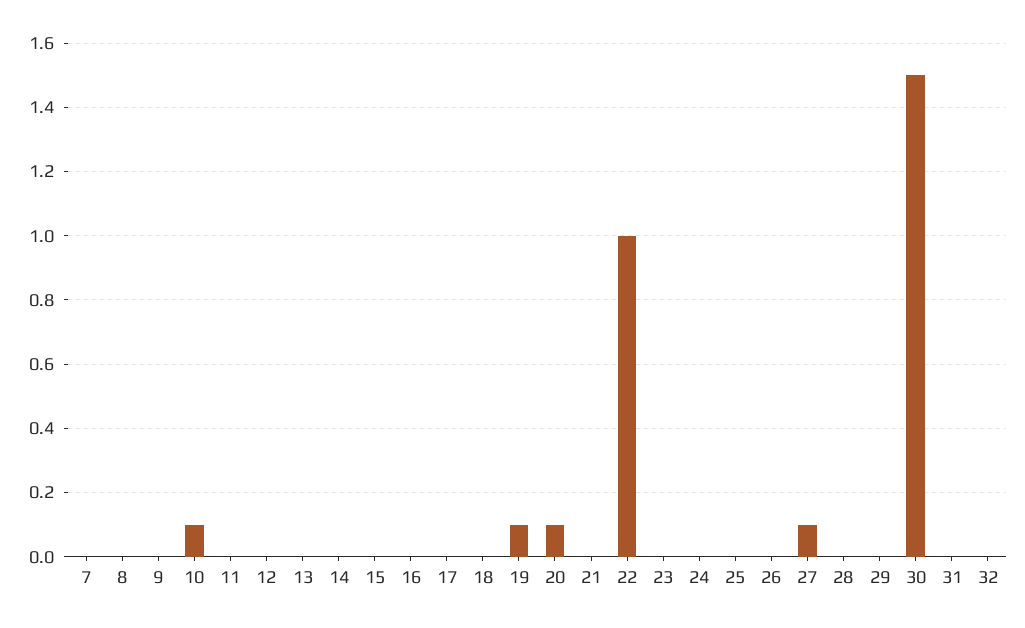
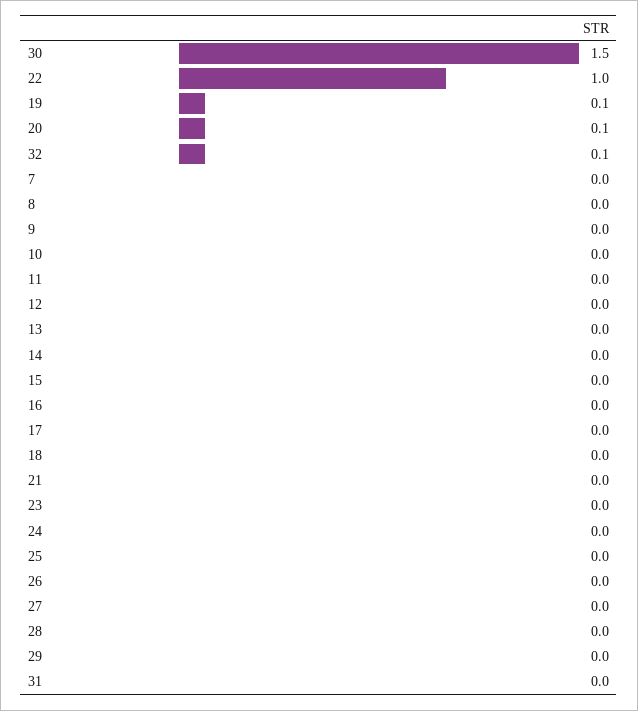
  {
    "7": 0,
    "8": 0,
    "9": 0,
-   "10": 0.1,
+   "10": 0,
    "11": 0,
    "12": 0,
    "13": 0,
    "14": 0,
    "15": 0,
    "16": 0,
    "17": 0,
    "18": 0,
    "19": 0.1,
    "20": 0.1,
    "21": 0,
    "22": 1,
    "23": 0,
    "24": 0,
    "25": 0,
    "26": 0,
-   "27": 0.1,
+   "27": 0,
    "28": 0,
    "29": 0,
    "30": 1.5,
    "31": 0,
-   "32": 0
+   "32": 0.1
  }

